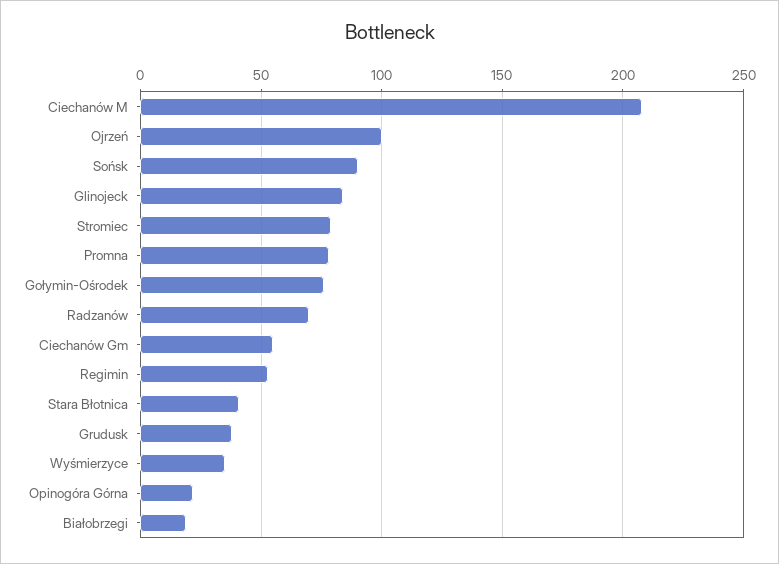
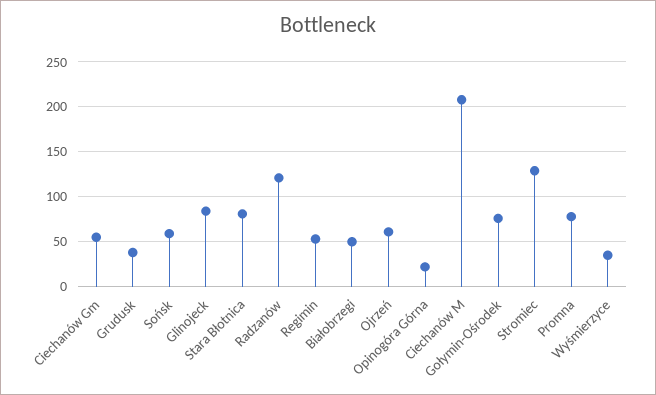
  {
    "Ciechanów M": 210,
-   "Ojrzeń": 100,
+   "Ojrzeń": 60,
-   "Sońsk": 90,
+   "Sońsk": 60,
    "Glinojeck": 85,
-   "Stromiec": 80,
+   "Stromiec": 130,
    "Promna": 80,
    "Gołymin-Ośrodek": 75,
-   "Radzanów": 70,
+   "Radzanów": 120,
    "Ciechanów Gm": 55,
    "Regimin": 55,
-   "Stara Błotnica": 40,
+   "Stara Błotnica": 80,
    "Grudusk": 40,
    "Wyśmierzyce": 35,
    "Opinogóra Górna": 20,
-   "Białobrzegi": 20
+   "Białobrzegi": 50
  }

